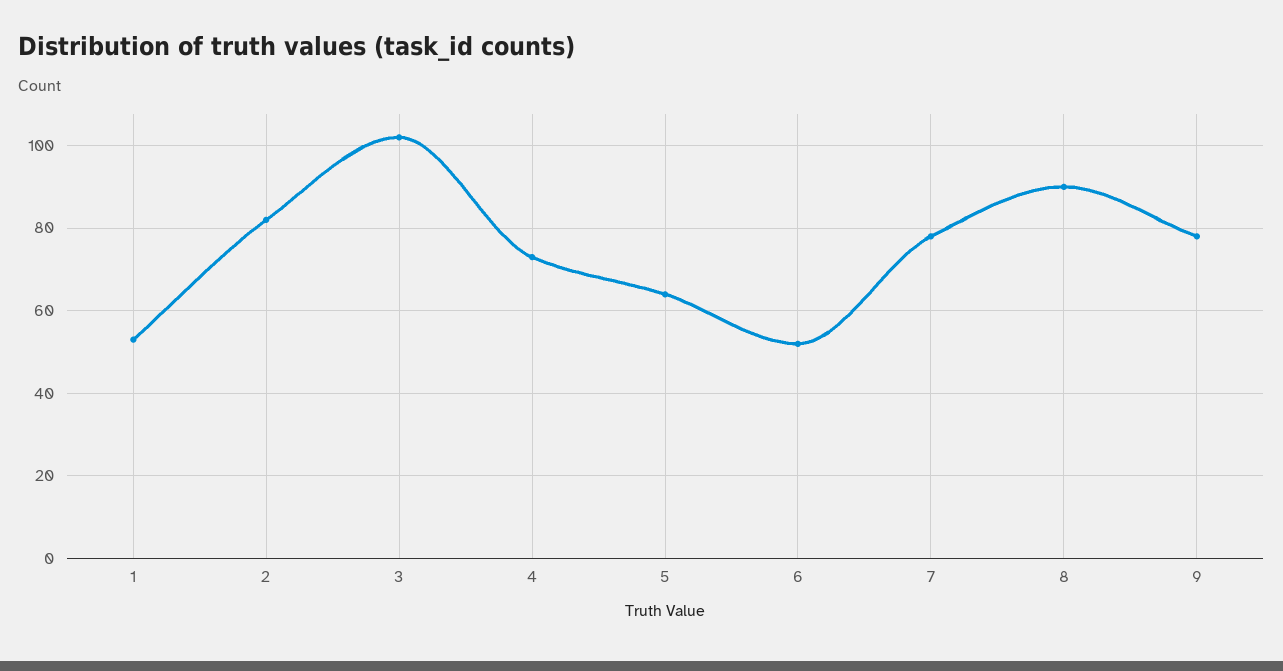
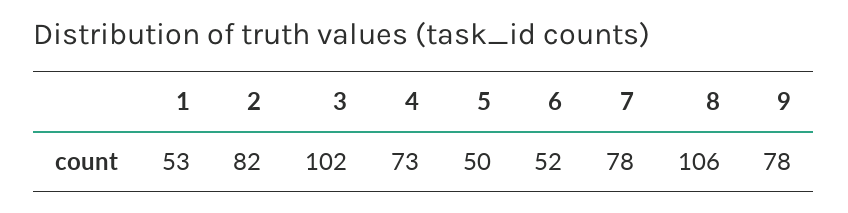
  {
    "1": 53,
    "2": 82,
    "3": 102,
    "4": 73,
-   "5": 65,
+   "5": 50,
    "6": 52,
    "7": 78,
-   "8": 90,
+   "8": 106,
    "9": 78
  }

